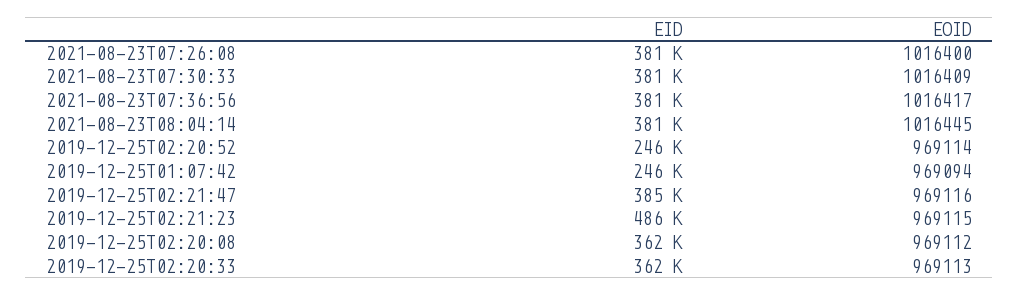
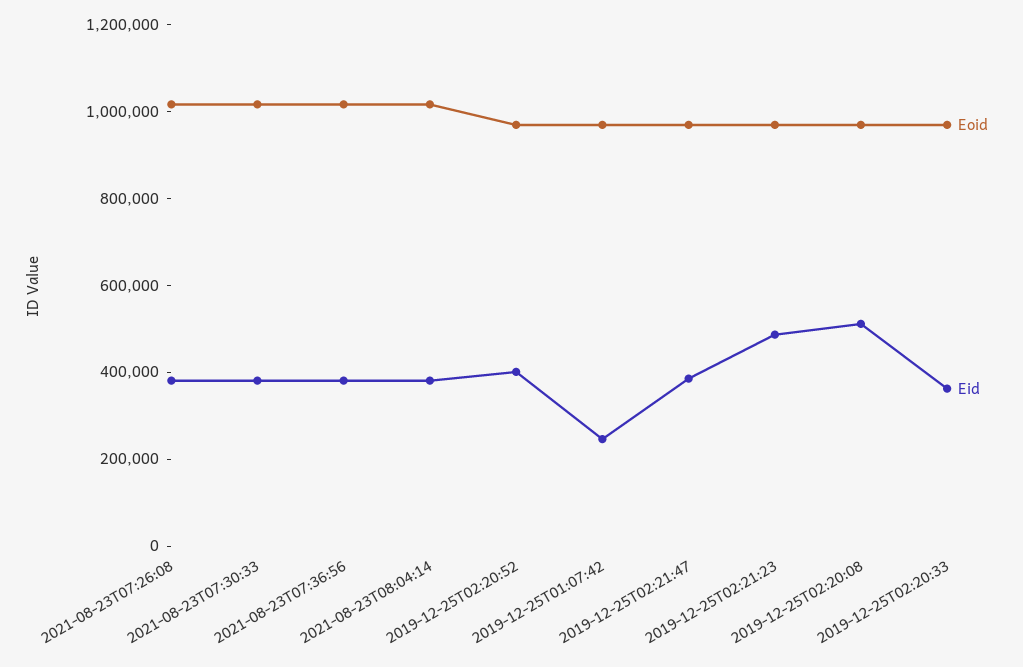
  {
    "EID": {
      "2021-08-23T07:26:08": 381000,
      "2021-08-23T07:30:33": 381000,
      "2021-08-23T07:36:56": 381000,
      "2021-08-23T08:04:14": 381000,
-     "2019-12-25T02:20:52": 246000,
+     "2019-12-25T02:20:52": 400000,
      "2019-12-25T01:07:42": 246000,
      "2019-12-25T02:21:47": 385000,
      "2019-12-25T02:21:23": 486000,
-     "2019-12-25T02:20:08": 362000,
+     "2019-12-25T02:20:08": 500000,
      "2019-12-25T02:20:33": 362000
    },
    "EOID": {
      "2021-08-23T07:26:08": 1016400,
      "2021-08-23T07:30:33": 1016409,
      "2021-08-23T07:36:56": 1016417,
      "2021-08-23T08:04:14": 1016445,
      "2019-12-25T02:20:52": 969114,
      "2019-12-25T01:07:42": 969094,
      "2019-12-25T02:21:47": 969116,
      "2019-12-25T02:21:23": 969115,
      "2019-12-25T02:20:08": 969112,
      "2019-12-25T02:20:33": 969113
    }
  }

